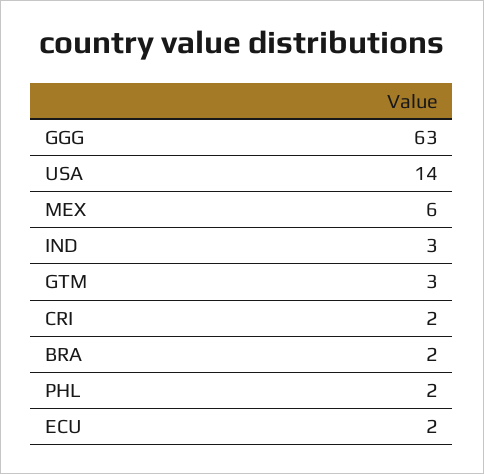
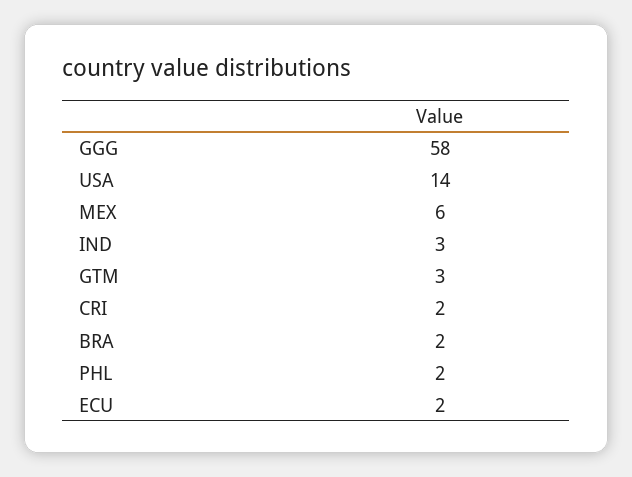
  {
-   "GGG": 63,
+   "GGG": 58,
    "USA": 14,
    "MEX": 6,
    "IND": 3,
    "GTM": 3,
    "CRI": 2,
    "BRA": 2,
    "PHL": 2,
    "ECU": 2
  }

